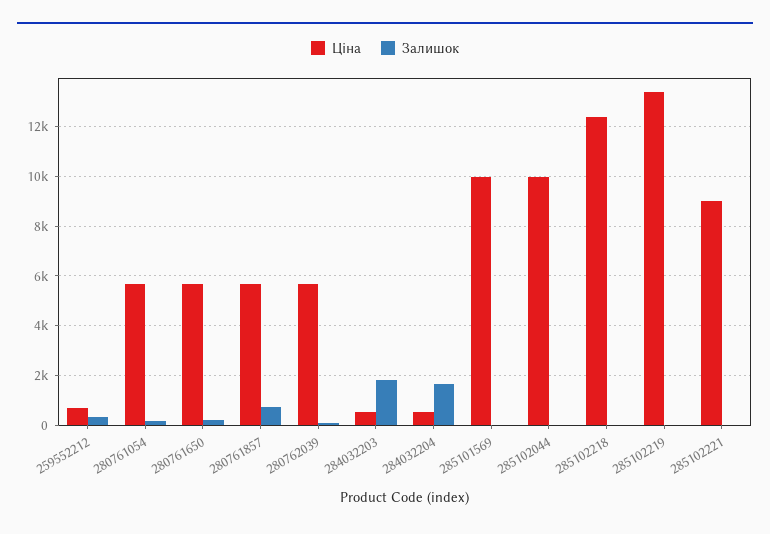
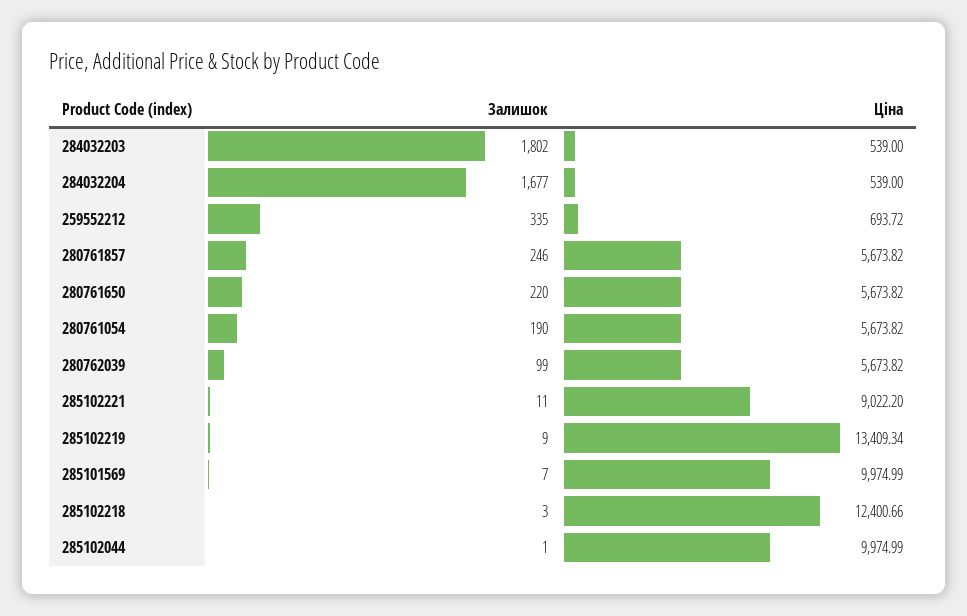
  {
    "Ціна": {
      "259552212": 693.72,
      "280761054": 5673.82,
      "280761650": 5673.82,
      "280761857": 5673.82,
      "280762039": 5673.82,
      "284032203": 539,
      "284032204": 539,
      "285101569": 9974.99,
      "285102044": 9974.99,
      "285102218": 12400.66,
      "285102219": 13409.34,
      "285102221": 9022.2
    },
    "Залишок": {
      "259552212": 335,
      "280761054": 190,
      "280761650": 220,
-     "280761857": 750,
+     "280761857": 246,
      "280762039": 99,
      "284032203": 1802,
      "284032204": 1677,
      "285101569": 7,
      "285102044": 1,
      "285102218": 3,
      "285102219": 9,
      "285102221": 11
    }
  }

